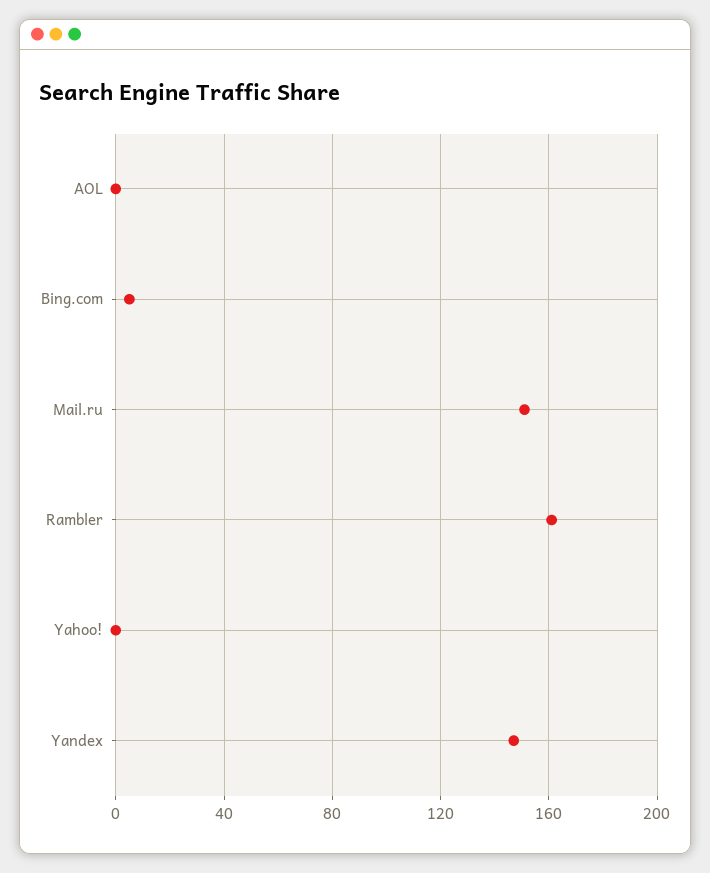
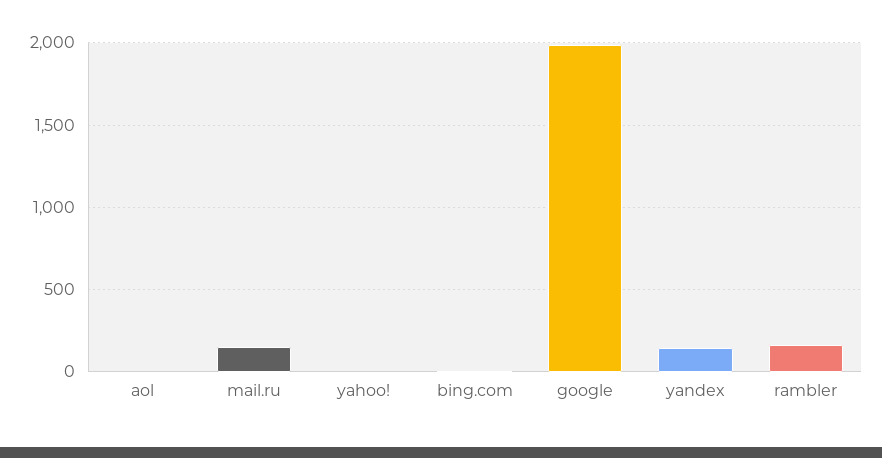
  {
    "AOL": 0,
    "Bing.com": 5,
    "Mail.ru": 150,
    "Rambler": 160,
    "Yahoo!": 0,
-   "Yandex": 145
+   "Yandex": 145,
+   "google": 2000
  }

